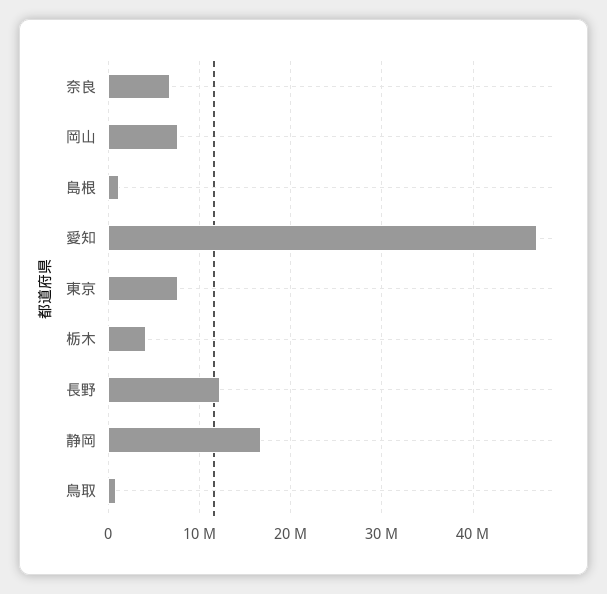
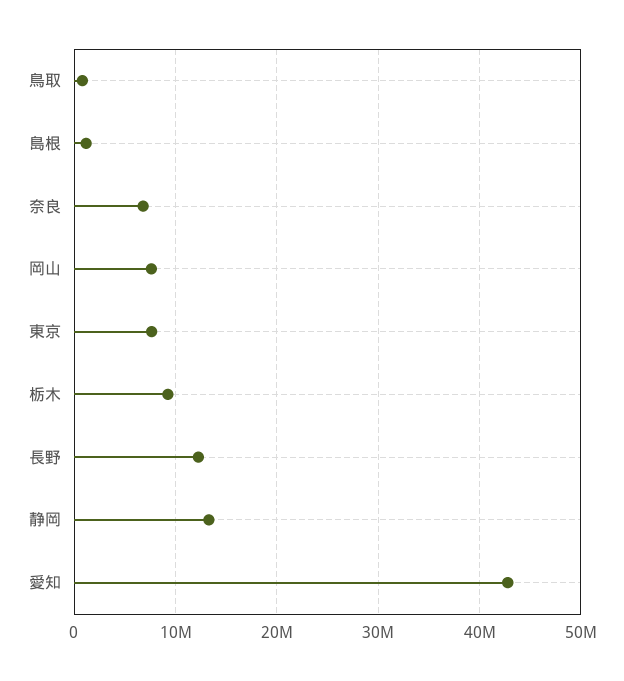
  {
    "奈良": 7000000,
    "岡山": 8000000,
    "島根": 1000000,
-   "愛知": 47000000,
+   "愛知": 43000000,
    "東京": 8000000,
-   "栃木": 4000000,
+   "栃木": 9000000,
    "長野": 12000000,
-   "静岡": 17000000,
+   "静岡": 13000000,
    "鳥取": 1000000
  }

